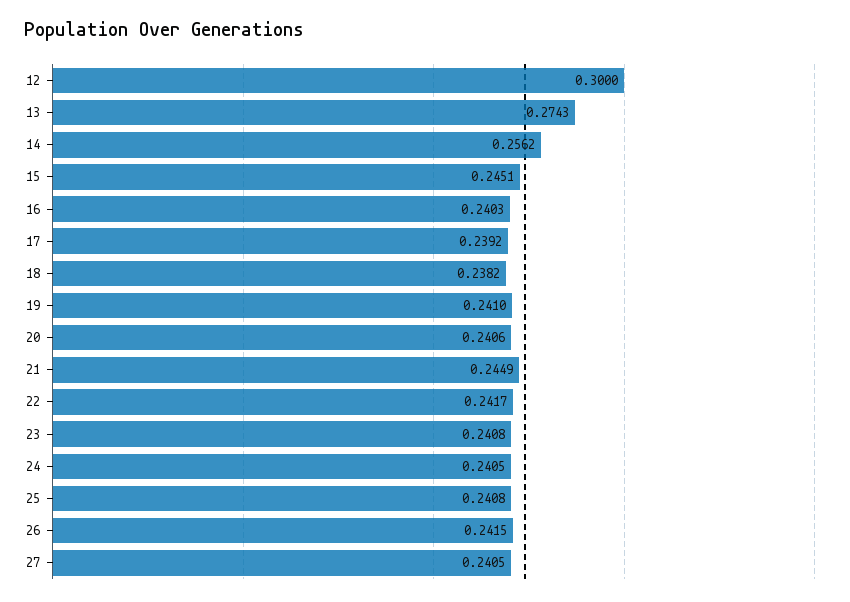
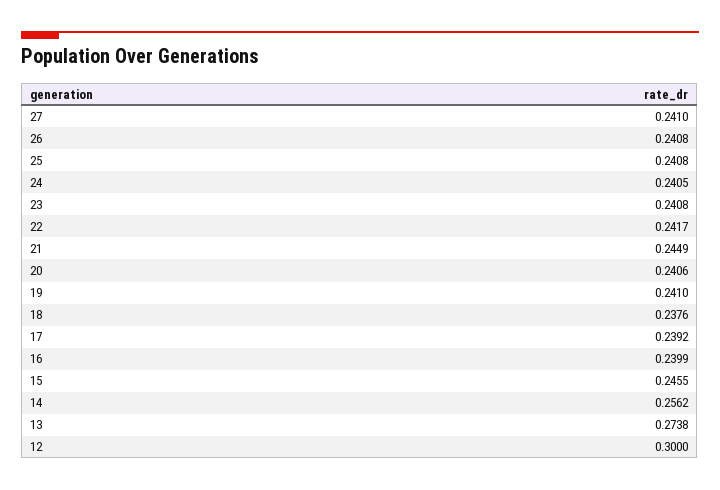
  {
    "12": 0.3,
-   "13": 0.2743,
+   "13": 0.2738,
    "14": 0.2562,
-   "15": 0.2451,
+   "15": 0.2455,
-   "16": 0.2403,
+   "16": 0.2399,
    "17": 0.2392,
-   "18": 0.2382,
+   "18": 0.2376,
    "19": 0.241,
    "20": 0.2406,
    "21": 0.2449,
    "22": 0.2417,
    "23": 0.2408,
    "24": 0.2405,
    "25": 0.2408,
-   "26": 0.2415,
+   "26": 0.2408,
-   "27": 0.2405
+   "27": 0.241
  }

